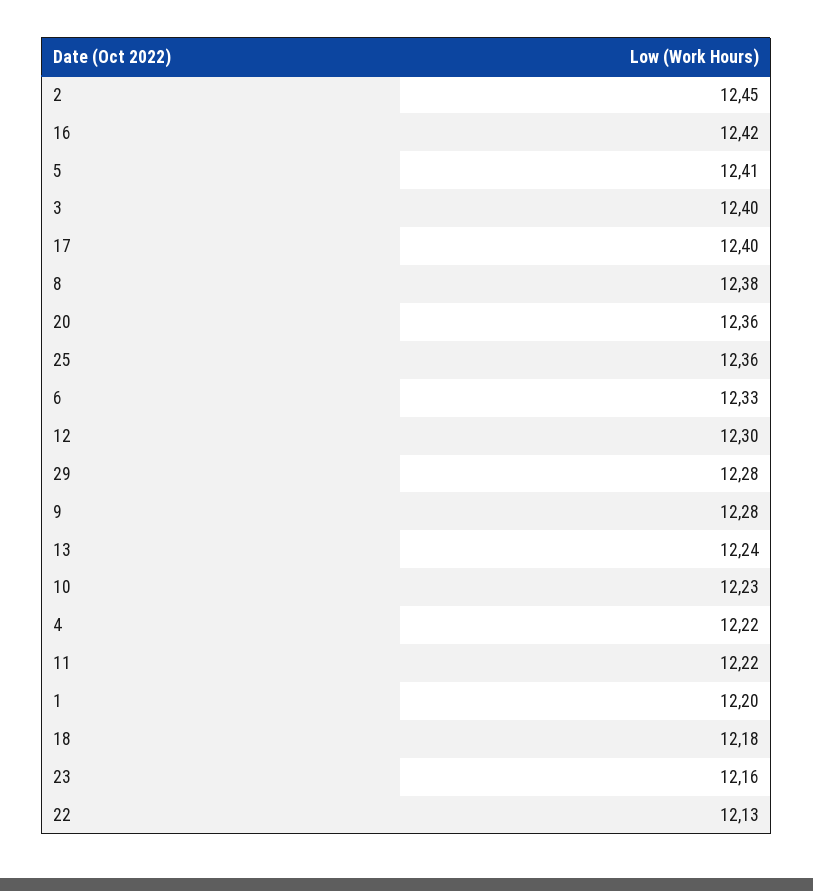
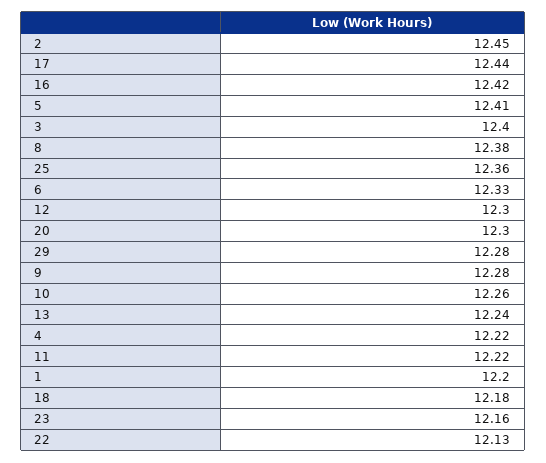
  {
    "2": 12.45,
    "16": 12.42,
    "5": 12.41,
    "3": 12.4,
-   "17": 12.4,
+   "17": 12.44,
    "8": 12.38,
-   "20": 12.36,
+   "20": 12.3,
    "25": 12.36,
    "6": 12.33,
    "12": 12.3,
    "29": 12.28,
    "9": 12.28,
    "13": 12.24,
-   "10": 12.23,
+   "10": 12.26,
    "4": 12.22,
    "11": 12.22,
    "1": 12.2,
    "18": 12.18,
    "23": 12.16,
    "22": 12.13
  }

